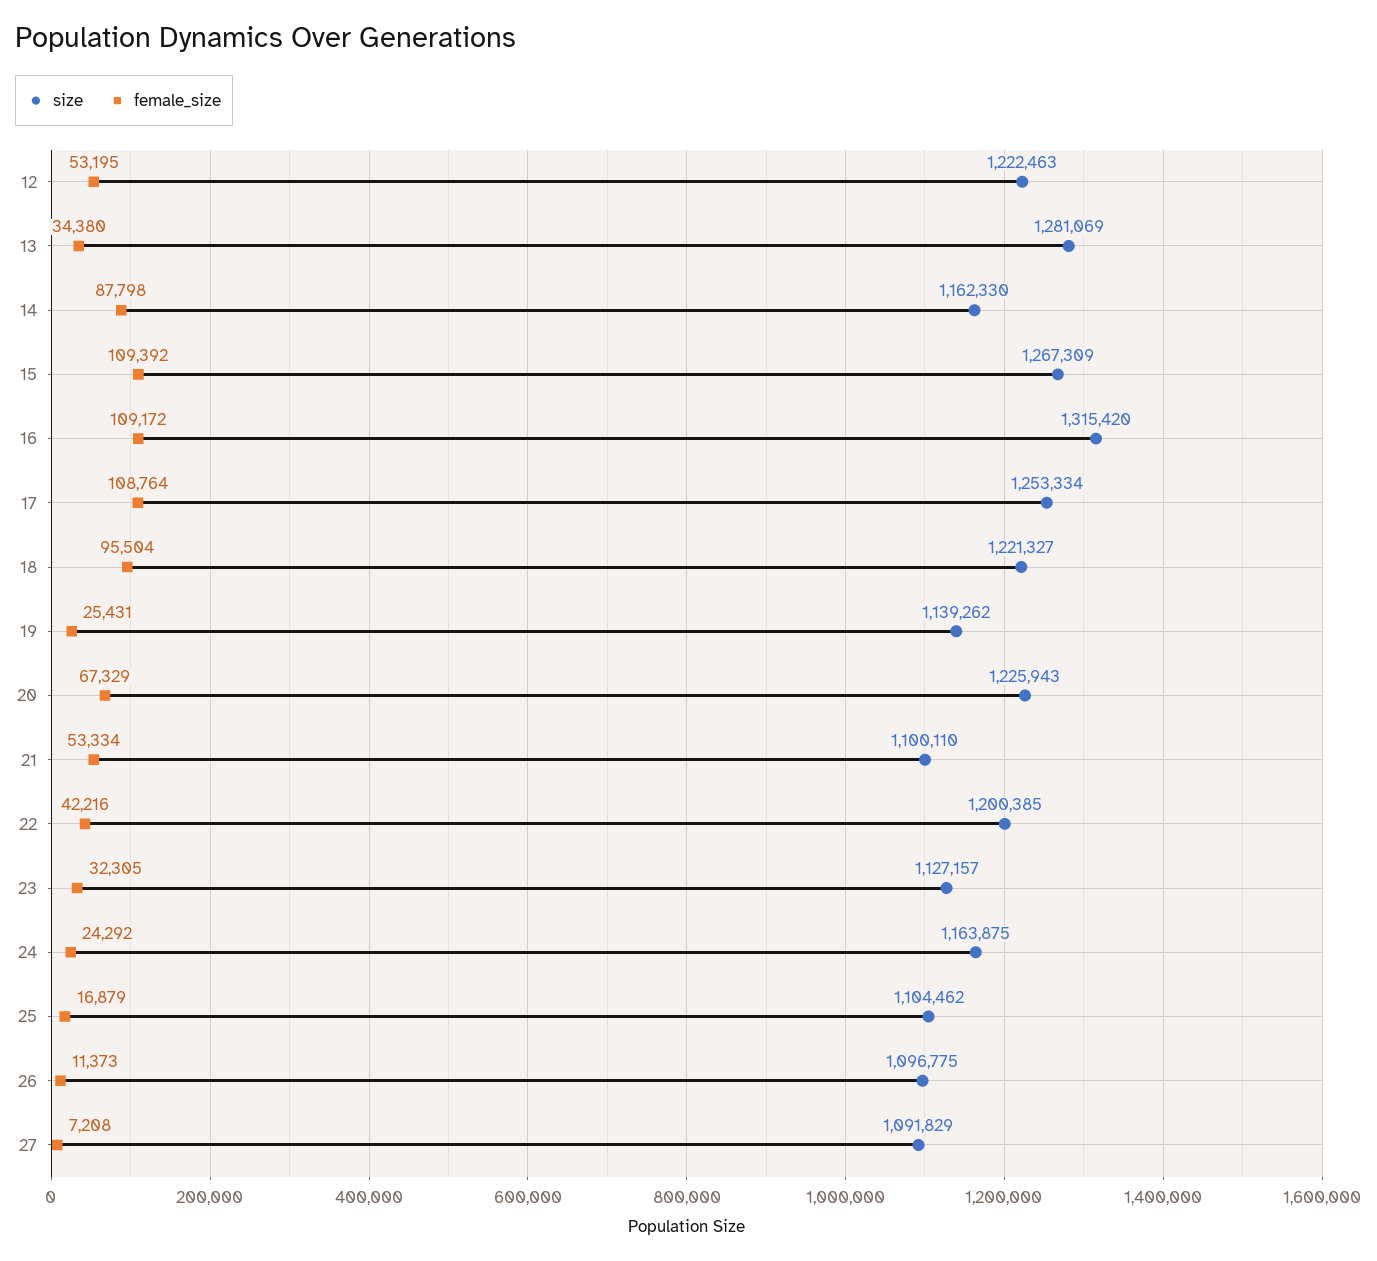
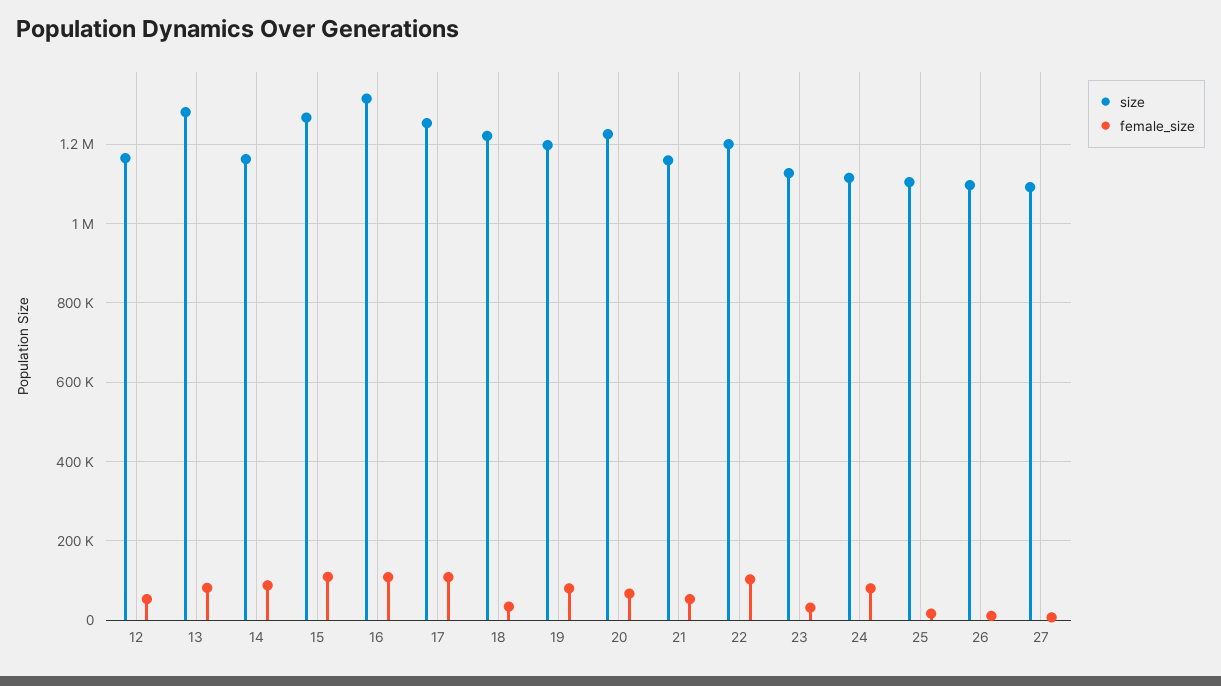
  {
    "size": {
-     "12": 1222463,
+     "12": 1160000,
      "13": 1281069,
      "14": 1162330,
      "15": 1267309,
      "16": 1315420,
      "17": 1253334,
      "18": 1221327,
-     "19": 1139262,
+     "19": 1200000,
      "20": 1225943,
-     "21": 1100110,
+     "21": 1160000,
      "22": 1200385,
      "23": 1127157,
-     "24": 1163875,
+     "24": 1120000,
      "25": 1104462,
      "26": 1096775,
      "27": 1091829
    },
    "female_size": {
      "12": 53195,
-     "13": 34380,
+     "13": 80000,
      "14": 87798,
      "15": 109392,
      "16": 109172,
      "17": 108764,
-     "18": 95504,
+     "18": 40000,
-     "19": 25431,
+     "19": 80000,
      "20": 67329,
      "21": 53334,
-     "22": 42216,
+     "22": 100000,
      "23": 32305,
-     "24": 24292,
+     "24": 80000,
      "25": 16879,
      "26": 11373,
      "27": 7208
    }
  }

